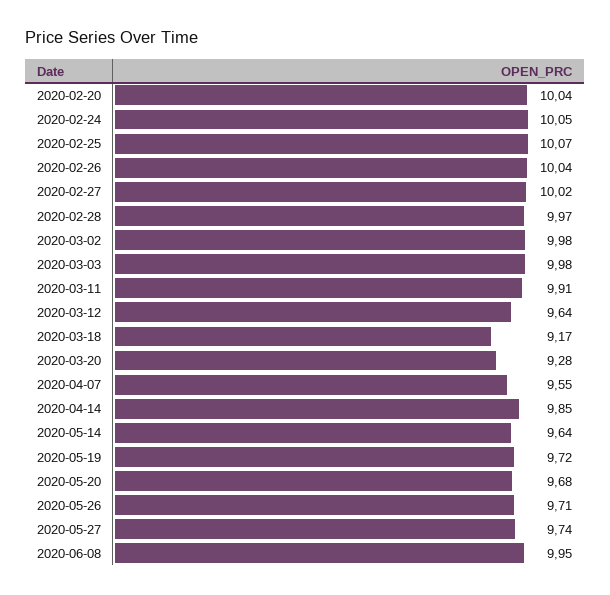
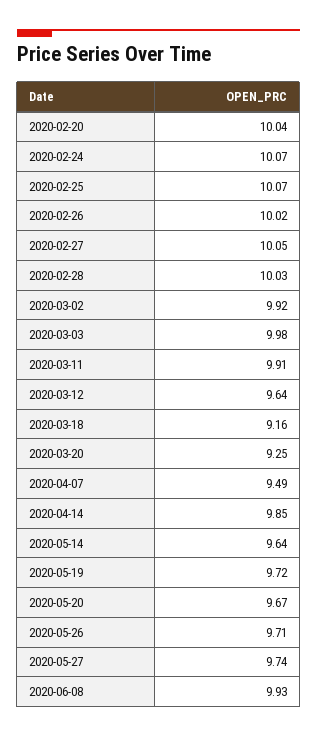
  {
    "2020-02-20": 10.04,
-   "2020-02-24": 10.05,
+   "2020-02-24": 10.07,
    "2020-02-25": 10.07,
-   "2020-02-26": 10.04,
+   "2020-02-26": 10.02,
-   "2020-02-27": 10.02,
+   "2020-02-27": 10.05,
-   "2020-02-28": 9.97,
+   "2020-02-28": 10.03,
-   "2020-03-02": 9.98,
+   "2020-03-02": 9.92,
    "2020-03-03": 9.98,
    "2020-03-11": 9.91,
    "2020-03-12": 9.64,
-   "2020-03-18": 9.17,
+   "2020-03-18": 9.16,
-   "2020-03-20": 9.28,
+   "2020-03-20": 9.25,
-   "2020-04-07": 9.55,
+   "2020-04-07": 9.49,
    "2020-04-14": 9.85,
    "2020-05-14": 9.64,
    "2020-05-19": 9.72,
-   "2020-05-20": 9.68,
+   "2020-05-20": 9.67,
    "2020-05-26": 9.71,
    "2020-05-27": 9.74,
-   "2020-06-08": 9.95
+   "2020-06-08": 9.93
  }

